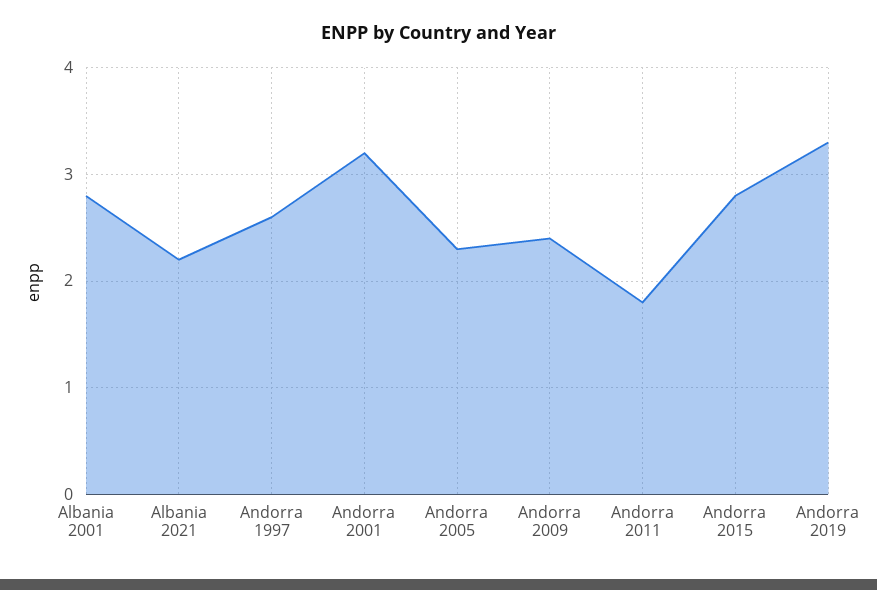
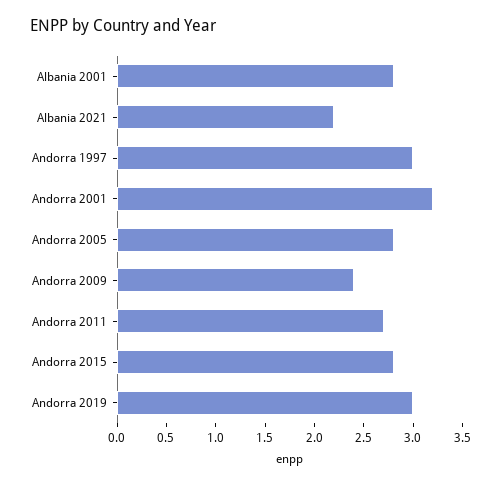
  {
    "Albania 2001": 2.8,
    "Albania 2021": 2.2,
-   "Andorra 1997": 2.6,
+   "Andorra 1997": 3,
    "Andorra 2001": 3.2,
-   "Andorra 2005": 2.3,
+   "Andorra 2005": 2.8,
    "Andorra 2009": 2.4,
-   "Andorra 2011": 1.8,
+   "Andorra 2011": 2.7,
    "Andorra 2015": 2.8,
-   "Andorra 2019": 3.3
+   "Andorra 2019": 3
  }

